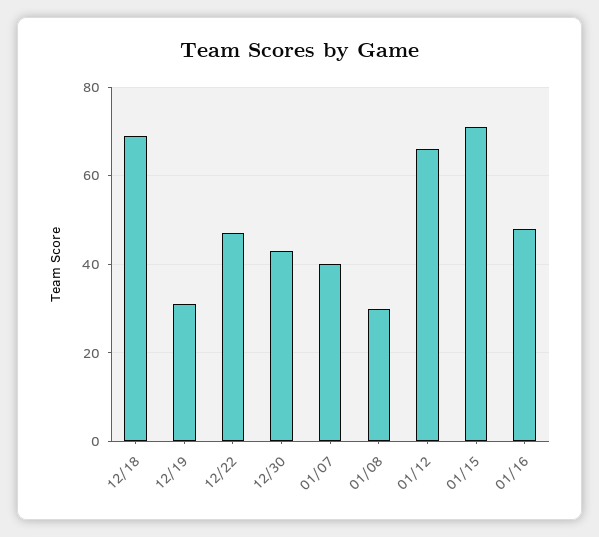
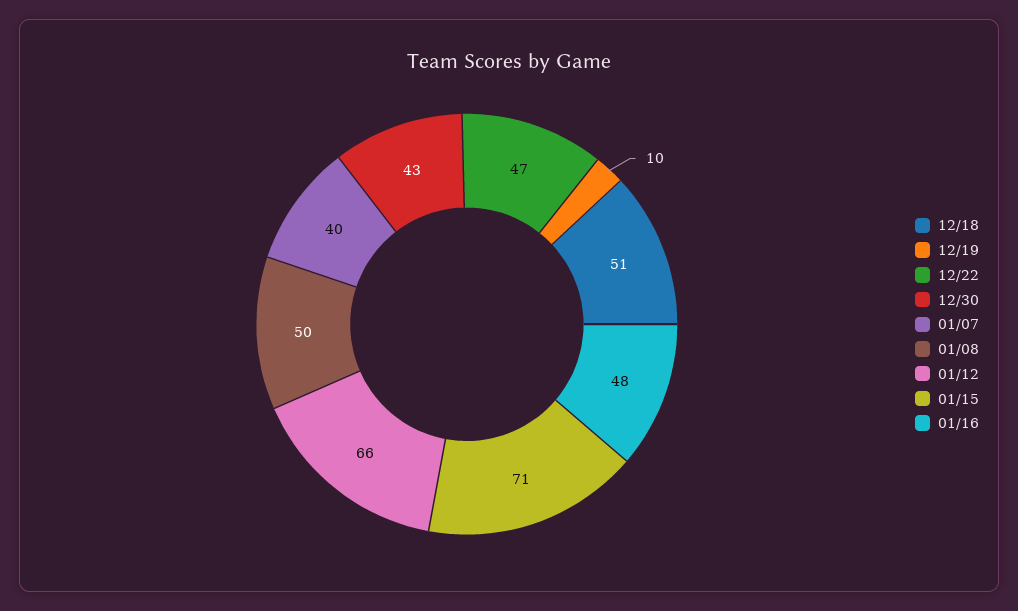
  {
-   "12/18": 70,
+   "12/18": 51,
-   "12/19": 30,
+   "12/19": 10,
    "12/22": 47,
    "12/30": 43,
    "01/07": 40,
-   "01/08": 30,
+   "01/08": 50,
    "01/12": 66,
    "01/15": 71,
    "01/16": 48
  }

